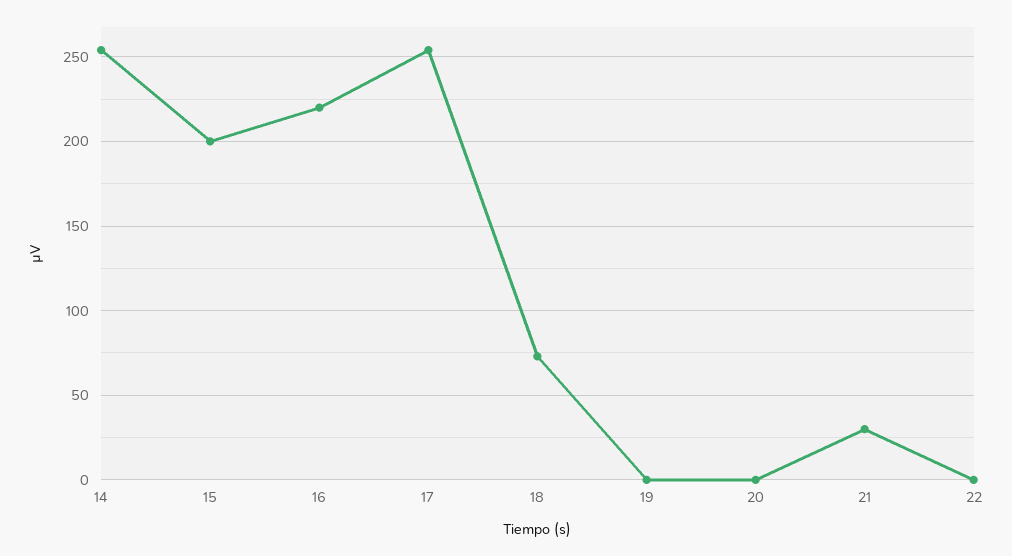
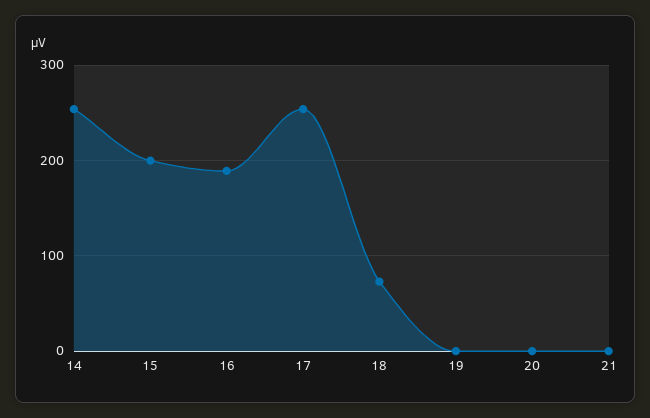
  {
    "14": 255,
    "15": 200,
-   "16": 220,
+   "16": 190,
    "17": 255,
    "18": 75,
    "19": 0,
    "20": 0,
-   "21": 30,
+   "21": 0
-   "22": 0
  }

